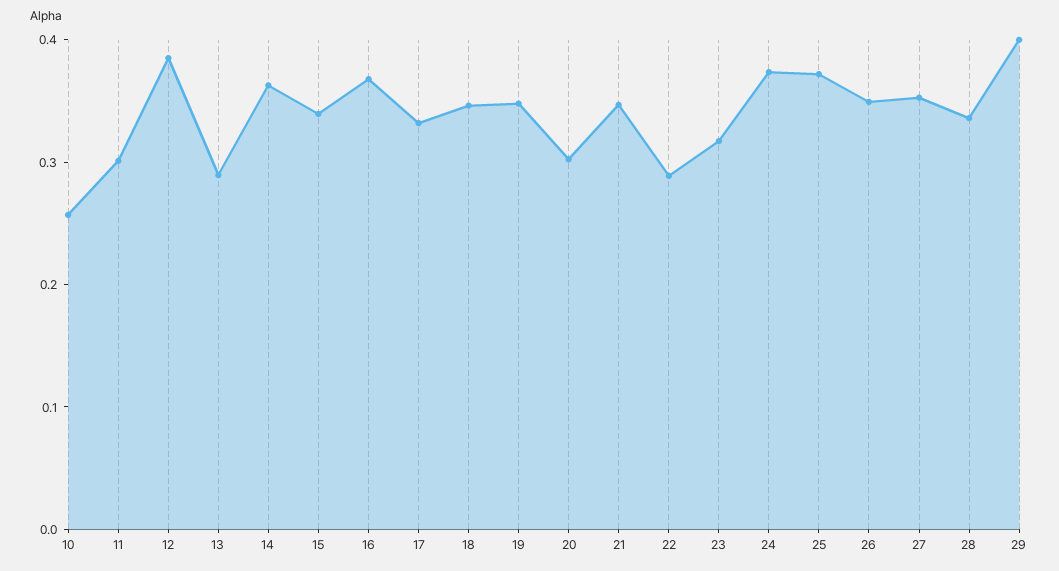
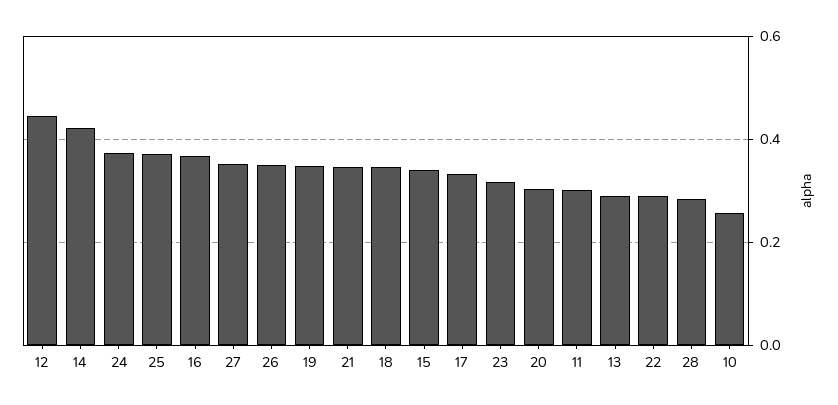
  {
    "10": 0.26,
    "11": 0.3,
-   "12": 0.38,
+   "12": 0.44,
    "13": 0.28,
-   "14": 0.36,
+   "14": 0.42,
    "15": 0.34,
    "16": 0.36,
    "17": 0.34,
    "18": 0.34,
    "19": 0.34,
    "20": 0.3,
    "21": 0.34,
    "22": 0.28,
    "23": 0.32,
    "24": 0.38,
    "25": 0.38,
    "26": 0.34,
    "27": 0.36,
-   "28": 0.34,
+   "28": 0.28
-   "29": 0.4
  }

